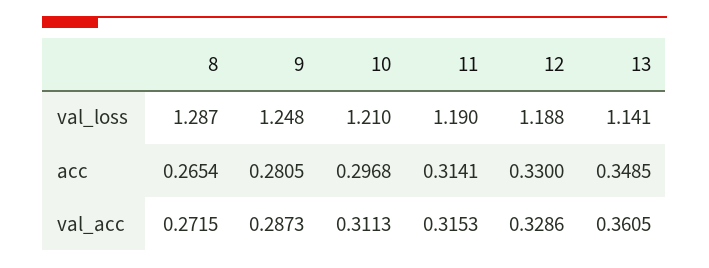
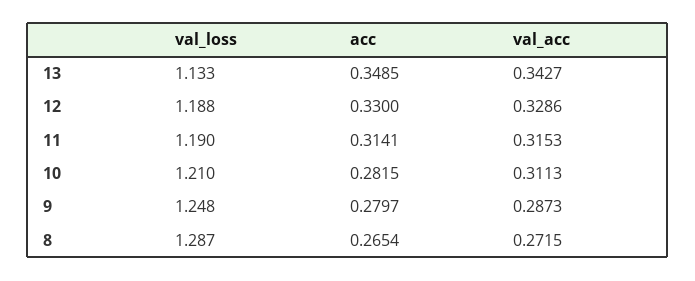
  {
    "8": {
      "val_loss": 1.287,
      "acc": 0.2654,
      "val_acc": 0.2715
    },
    "9": {
      "val_loss": 1.248,
-     "acc": 0.2805,
+     "acc": 0.2797,
      "val_acc": 0.2873
    },
    "10": {
      "val_loss": 1.21,
-     "acc": 0.2968,
+     "acc": 0.2815,
      "val_acc": 0.3113
    },
    "11": {
      "val_loss": 1.19,
      "acc": 0.3141,
      "val_acc": 0.3153
    },
    "12": {
      "val_loss": 1.188,
      "acc": 0.33,
      "val_acc": 0.3286
    },
    "13": {
-     "val_loss": 1.141,
+     "val_loss": 1.133,
      "acc": 0.3485,
-     "val_acc": 0.3605
+     "val_acc": 0.3427
    }
  }

